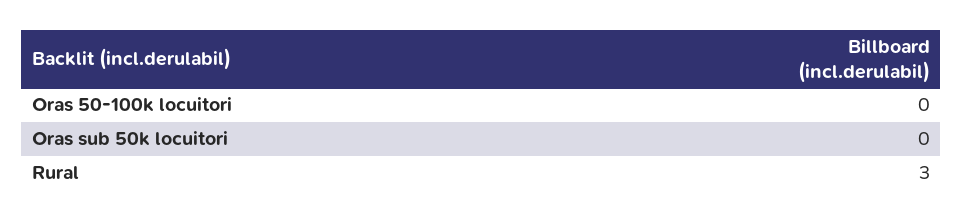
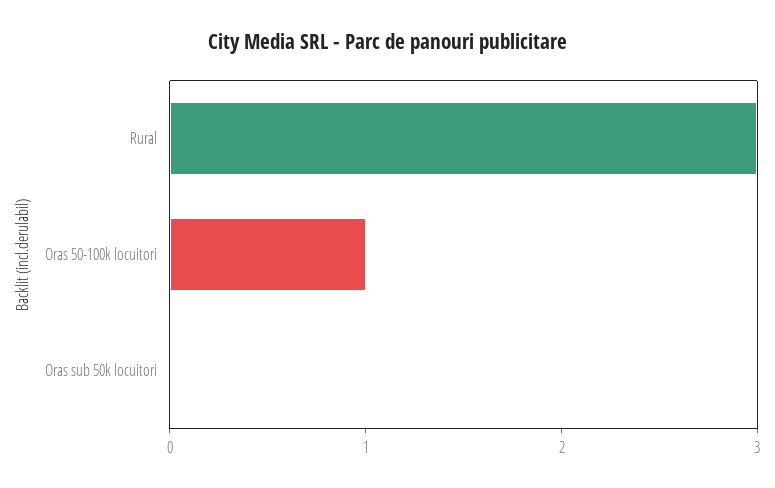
  {
-   "Oras 50-100k locuitori": 0,
+   "Oras 50-100k locuitori": 1,
    "Oras sub 50k locuitori": 0,
    "Rural": 3
  }

